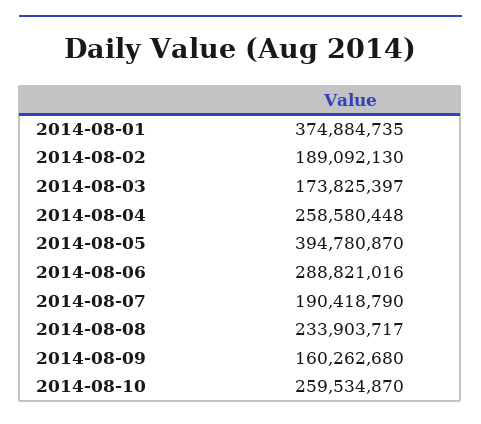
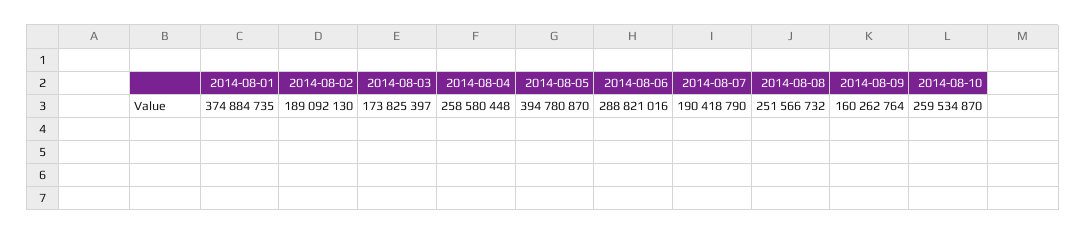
  {
    "2014-08-01": 374884735,
    "2014-08-02": 189092130,
    "2014-08-03": 173825397,
    "2014-08-04": 258580448,
    "2014-08-05": 394780870,
    "2014-08-06": 288821016,
    "2014-08-07": 190418790,
-   "2014-08-08": 233903717,
+   "2014-08-08": 251566732,
-   "2014-08-09": 160262680,
+   "2014-08-09": 160262764,
    "2014-08-10": 259534870
  }

